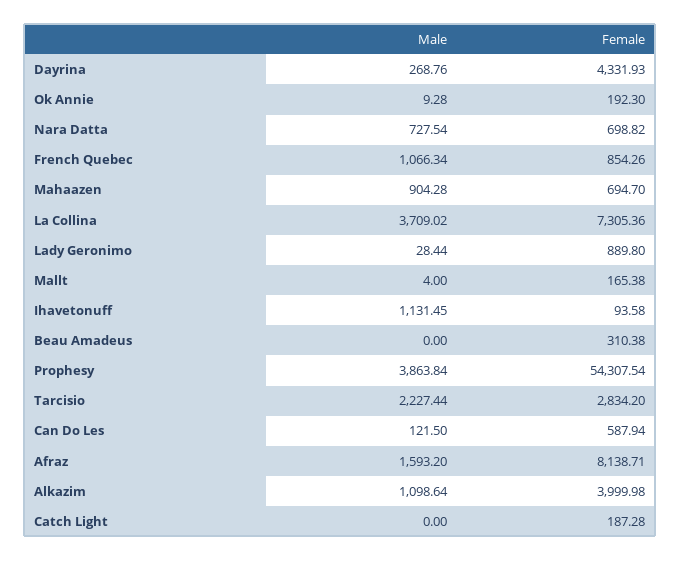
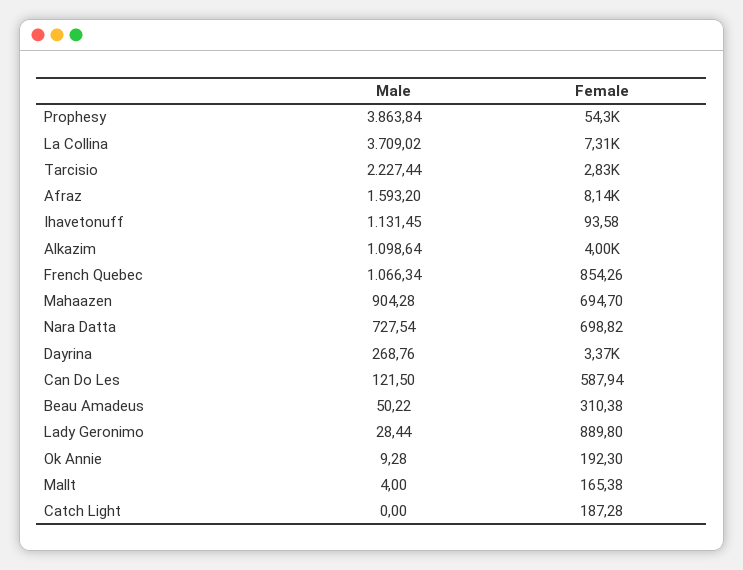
  {
    "Male": {
      "Dayrina": 268.76,
      "Ok Annie": 9.28,
      "Nara Datta": 727.54,
      "French Quebec": 1066.34,
      "Mahaazen": 904.28,
      "La Collina": 3709.02,
      "Lady Geronimo": 28.44,
      "Mallt": 4,
      "Ihavetonuff": 1131.45,
-     "Beau Amadeus": 0,
+     "Beau Amadeus": 50.22,
      "Prophesy": 3863.84,
      "Tarcisio": 2227.44,
      "Can Do Les": 121.5,
      "Afraz": 1593.2,
      "Alkazim": 1098.64,
      "Catch Light": 0
    },
    "Female": {
-     "Dayrina": 4331.93,
+     "Dayrina": 3370,
      "Ok Annie": 192.3,
      "Nara Datta": 698.82,
      "French Quebec": 854.26,
      "Mahaazen": 694.7,
      "La Collina": 7305.36,
      "Lady Geronimo": 889.8,
      "Mallt": 165.38,
      "Ihavetonuff": 93.58,
      "Beau Amadeus": 310.38,
      "Prophesy": 54307.54,
      "Tarcisio": 2834.2,
      "Can Do Les": 587.94,
      "Afraz": 8138.71,
      "Alkazim": 3999.98,
      "Catch Light": 187.28
    }
  }

